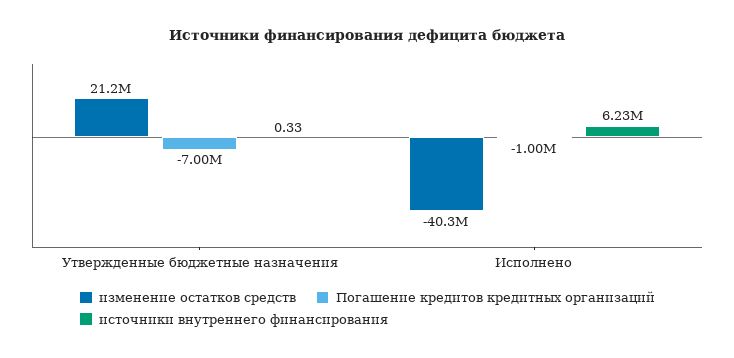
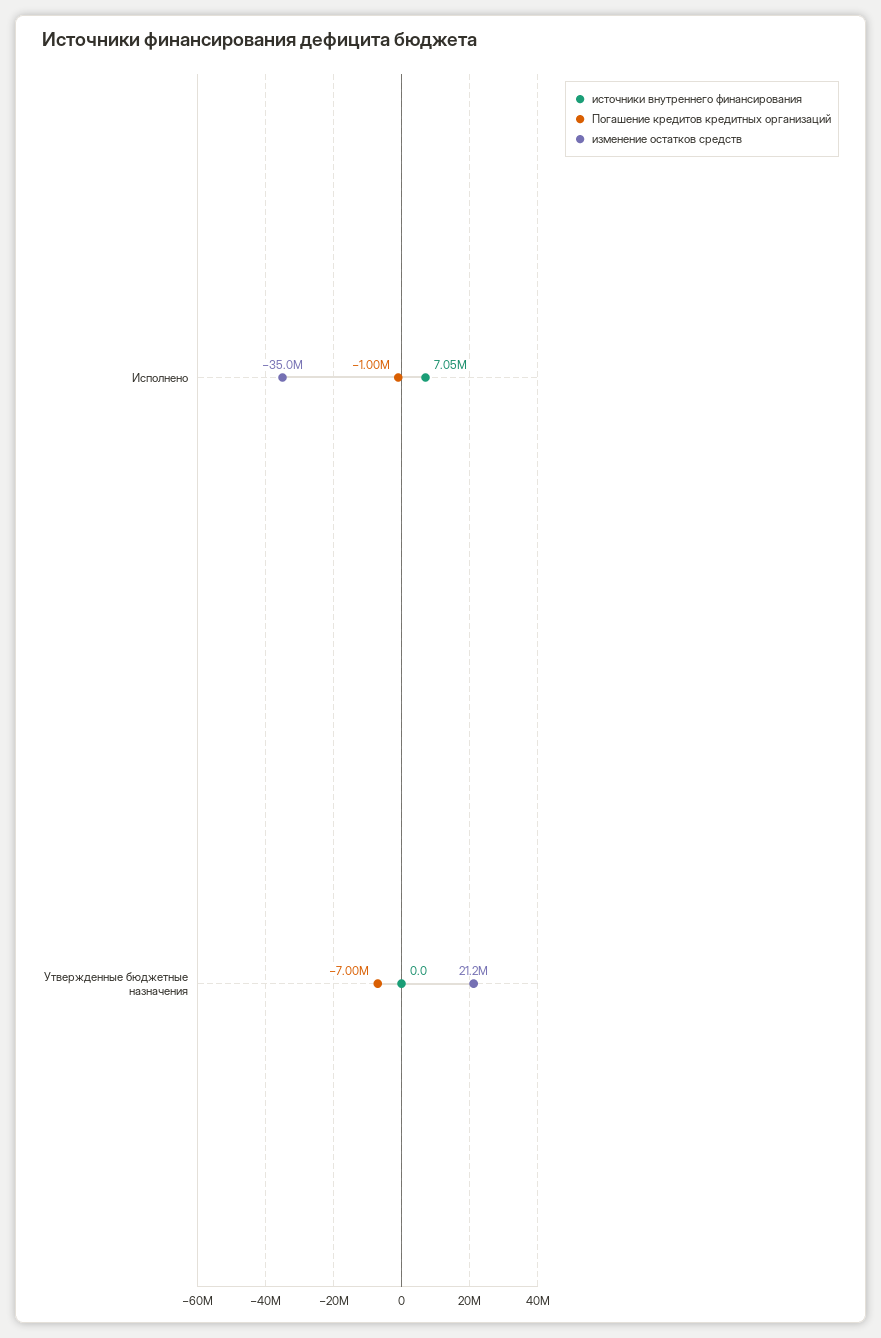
  {
    "изменение остатков средств": {
      "Утвержденные бюджетные назначения": 21200000,
-     "Исполнено": -40300000
+     "Исполнено": -35000000
    },
    "Погашение кредитов кредитных организаций": {
      "Утвержденные бюджетные назначения": -7000000,
      "Исполнено": -1000000
    },
    "источники внутреннего финансирования": {
-     "Утвержденные бюджетные назначения": 0.33,
+     "Утвержденные бюджетные назначения": 0,
-     "Исполнено": 6230000
+     "Исполнено": 7050000
    }
  }

